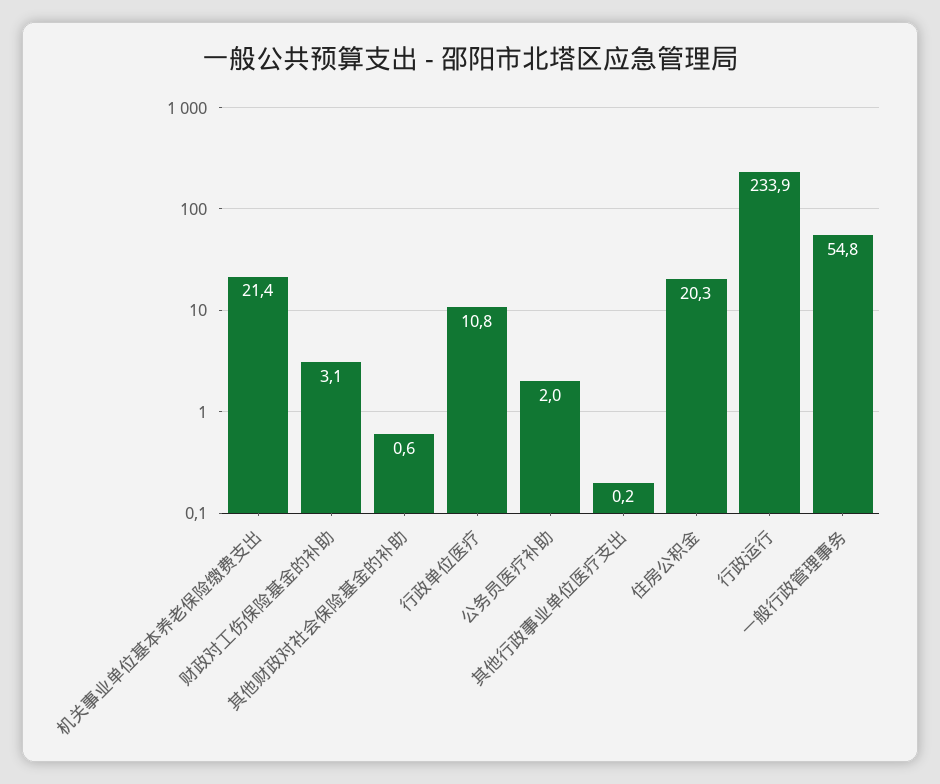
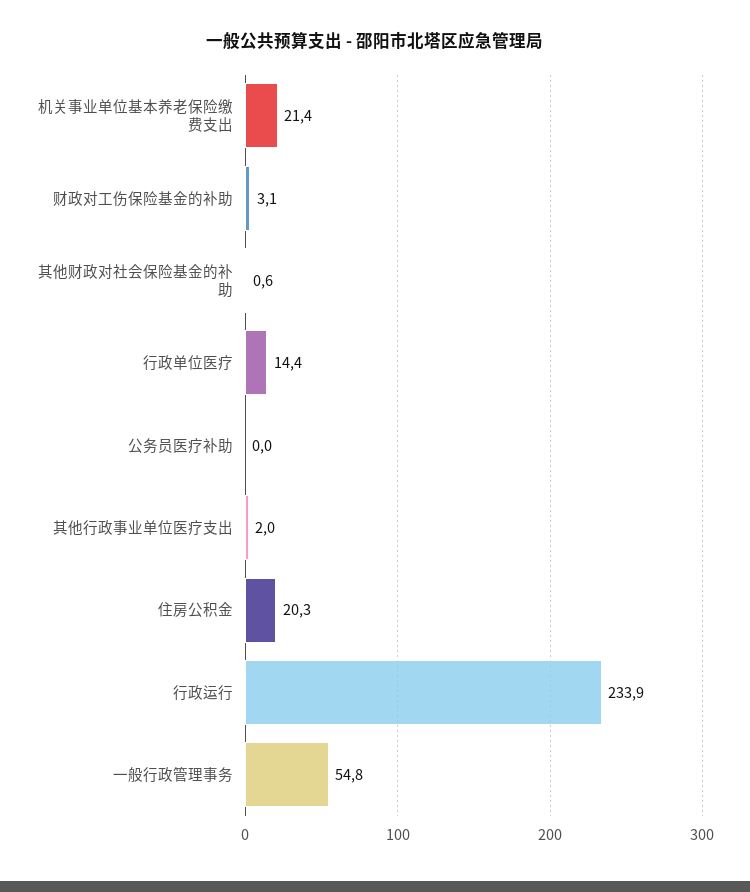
  {
    "机关事业单位基本养老保险缴费支出": 21.4,
    "财政对工伤保险基金的补助": 3.1,
    "其他财政对社会保险基金的补助": 0.6,
-   "行政单位医疗": 10.8,
+   "行政单位医疗": 14.4,
-   "公务员医疗补助": 2,
+   "公务员医疗补助": 0,
-   "其他行政事业单位医疗支出": 0.2,
+   "其他行政事业单位医疗支出": 2,
    "住房公积金": 20.3,
    "行政运行": 233.9,
    "一般行政管理事务": 54.8
  }

